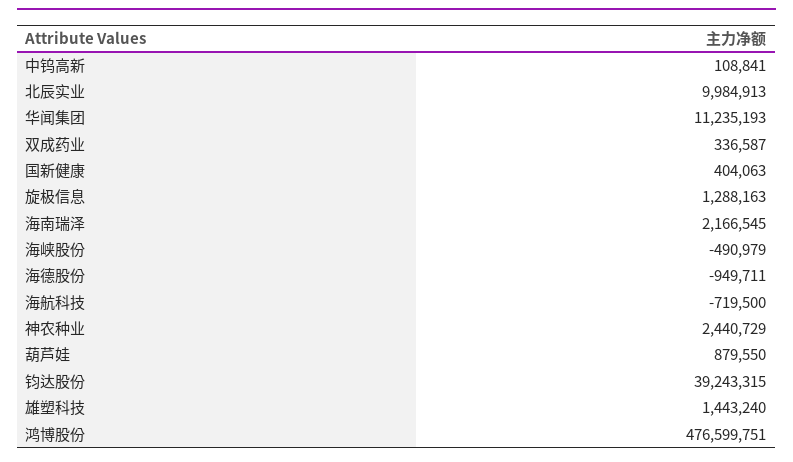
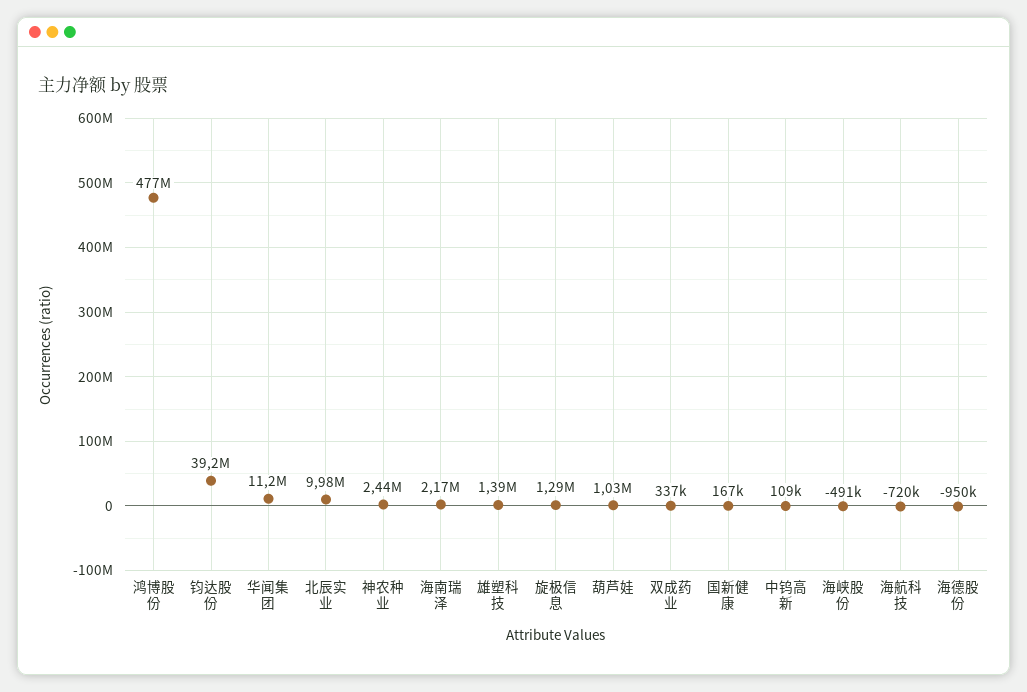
  {
    "中钨高新": 108841,
    "北辰实业": 9984913,
    "华闻集团": 11235193,
    "双成药业": 336587,
-   "国新健康": 404063,
+   "国新健康": 167000,
    "旋极信息": 1288163,
    "海南瑞泽": 2166545,
    "海峡股份": -490979,
    "海德股份": -949711,
    "海航科技": -719500,
    "神农种业": 2440729,
-   "葫芦娃": 879550,
+   "葫芦娃": 1030000,
    "钧达股份": 39243315,
-   "雄塑科技": 1443240,
+   "雄塑科技": 1390000,
    "鸿博股份": 476599751
  }

